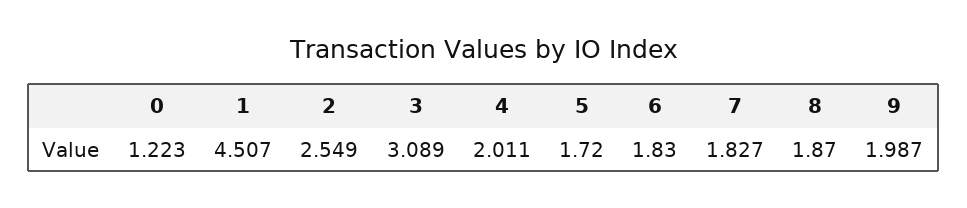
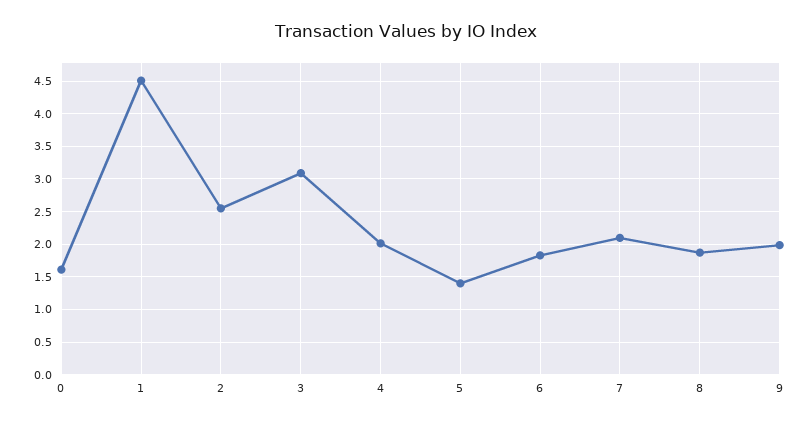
  {
-   "0": 1.223,
+   "0": 1.6,
    "1": 4.507,
    "2": 2.549,
    "3": 3.089,
    "4": 2.011,
-   "5": 1.72,
+   "5": 1.4,
    "6": 1.83,
-   "7": 1.827,
+   "7": 2.1,
    "8": 1.87,
    "9": 1.987
  }

